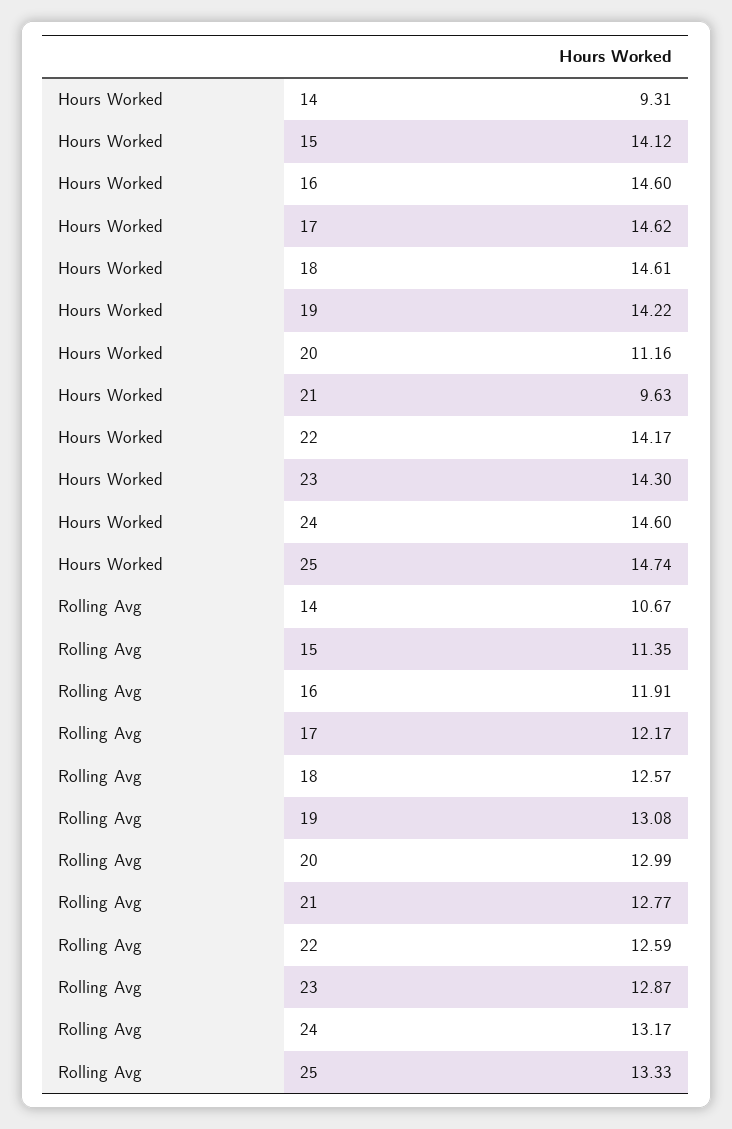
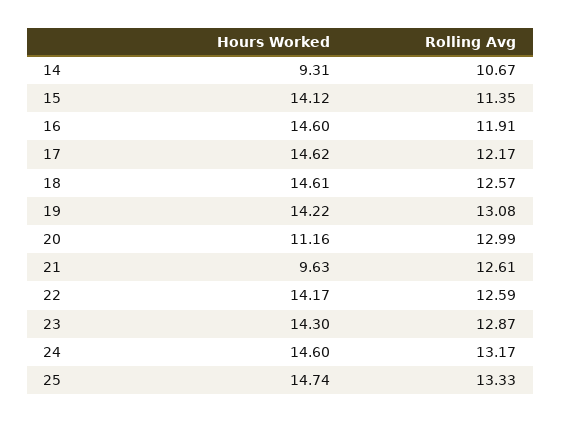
  {
    "Hours Worked": {
      "14": 9.31,
      "15": 14.12,
      "16": 14.6,
      "17": 14.62,
      "18": 14.61,
      "19": 14.22,
      "20": 11.16,
      "21": 9.63,
      "22": 14.17,
      "23": 14.3,
      "24": 14.6,
      "25": 14.74
    },
    "Rolling Avg": {
      "14": 10.67,
      "15": 11.35,
      "16": 11.91,
      "17": 12.17,
      "18": 12.57,
      "19": 13.08,
      "20": 12.99,
-     "21": 12.77,
+     "21": 12.61,
      "22": 12.59,
      "23": 12.87,
      "24": 13.17,
      "25": 13.33
    }
  }

